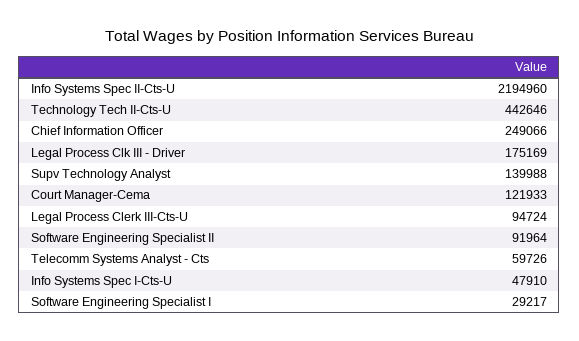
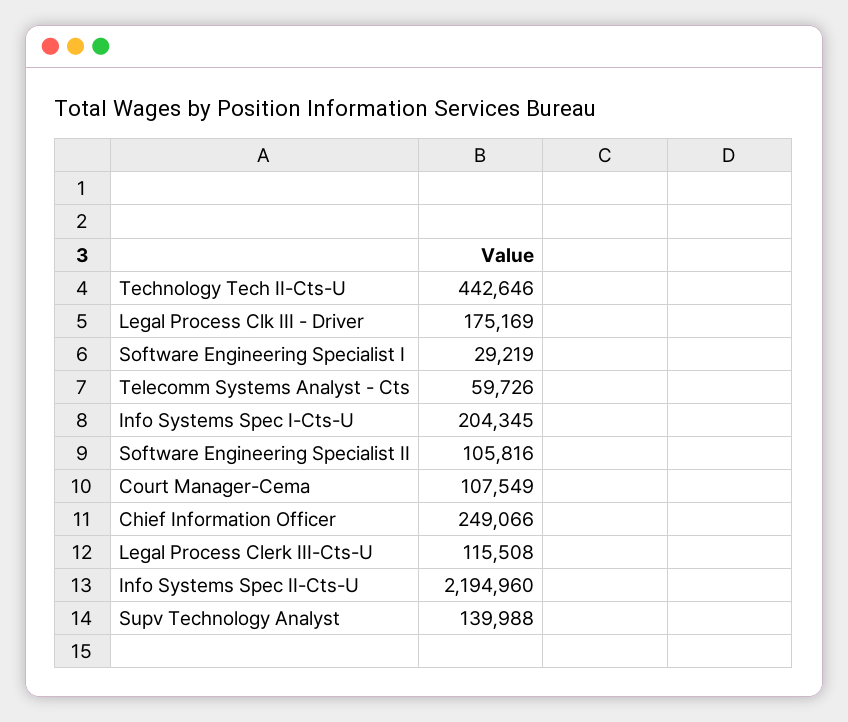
  {
    "Info Systems Spec II-Cts-U": 2194960,
    "Technology Tech II-Cts-U": 442646,
    "Chief Information Officer": 249066,
    "Legal Process Clk III - Driver": 175169,
    "Supv Technology Analyst": 139988,
-   "Court Manager-Cema": 121933,
+   "Court Manager-Cema": 107549,
-   "Legal Process Clerk III-Cts-U": 94724,
+   "Legal Process Clerk III-Cts-U": 115508,
-   "Software Engineering Specialist II": 91964,
+   "Software Engineering Specialist II": 105816,
    "Telecomm Systems Analyst - Cts": 59726,
-   "Info Systems Spec I-Cts-U": 47910,
+   "Info Systems Spec I-Cts-U": 204345,
-   "Software Engineering Specialist I": 29217
+   "Software Engineering Specialist I": 29219
  }

